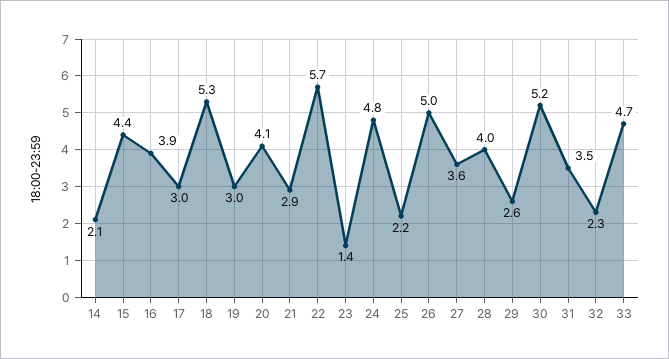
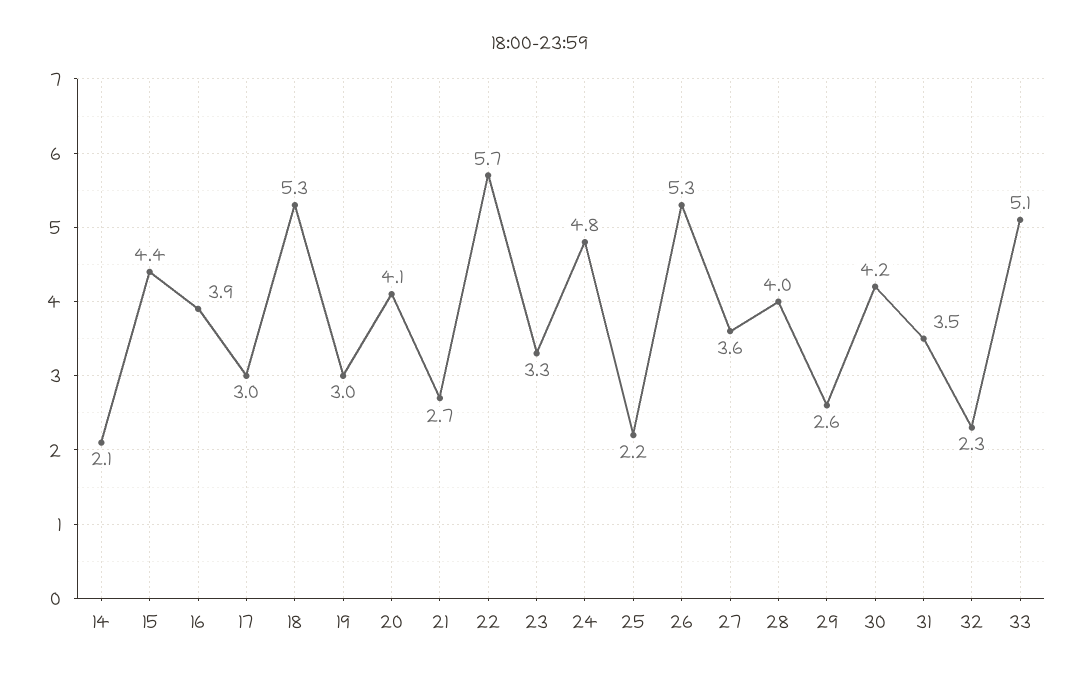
  {
    "14": 2.1,
    "15": 4.4,
    "16": 3.9,
    "17": 3,
    "18": 5.3,
    "19": 3,
    "20": 4.1,
-   "21": 2.9,
+   "21": 2.7,
    "22": 5.7,
-   "23": 1.4,
+   "23": 3.3,
    "24": 4.8,
    "25": 2.2,
-   "26": 5,
+   "26": 5.3,
    "27": 3.6,
    "28": 4,
    "29": 2.6,
-   "30": 5.2,
+   "30": 4.2,
    "31": 3.5,
    "32": 2.3,
-   "33": 4.7
+   "33": 5.1
  }

